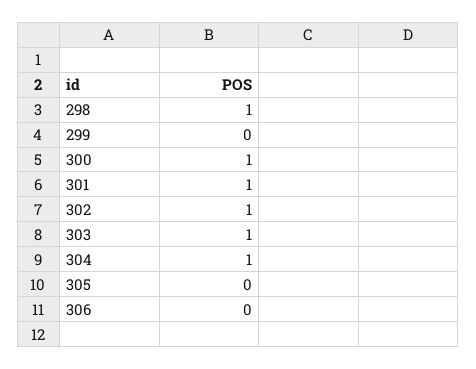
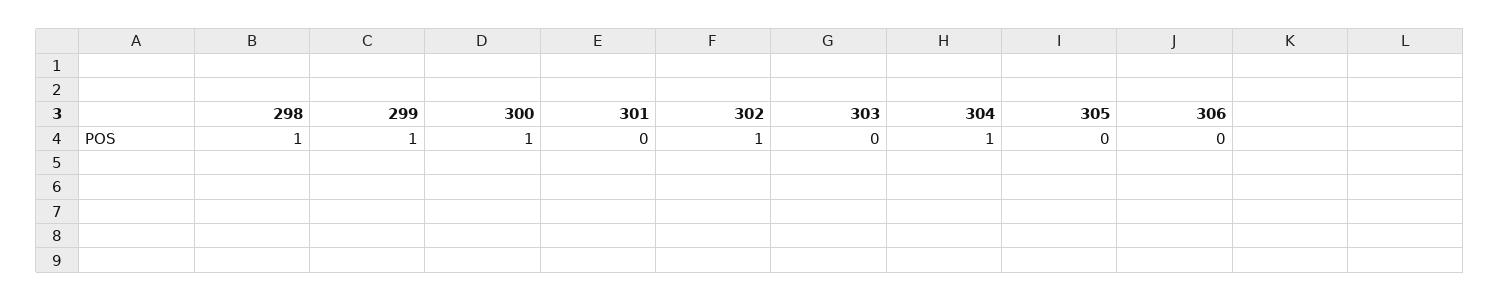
  {
    "298": 1,
-   "299": 0,
+   "299": 1,
    "300": 1,
-   "301": 1,
+   "301": 0,
    "302": 1,
-   "303": 1,
+   "303": 0,
    "304": 1,
    "305": 0,
    "306": 0
  }

